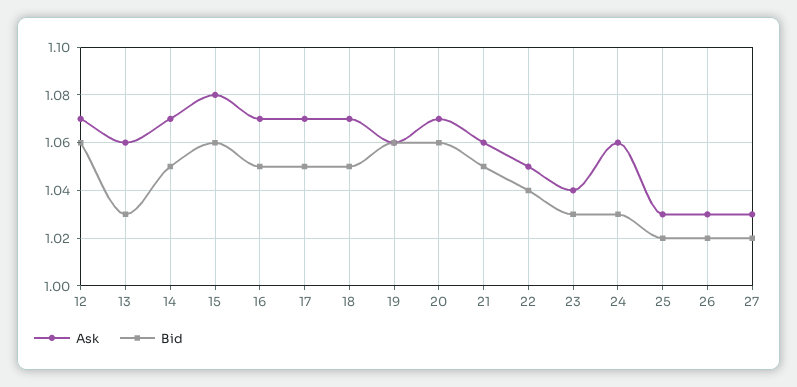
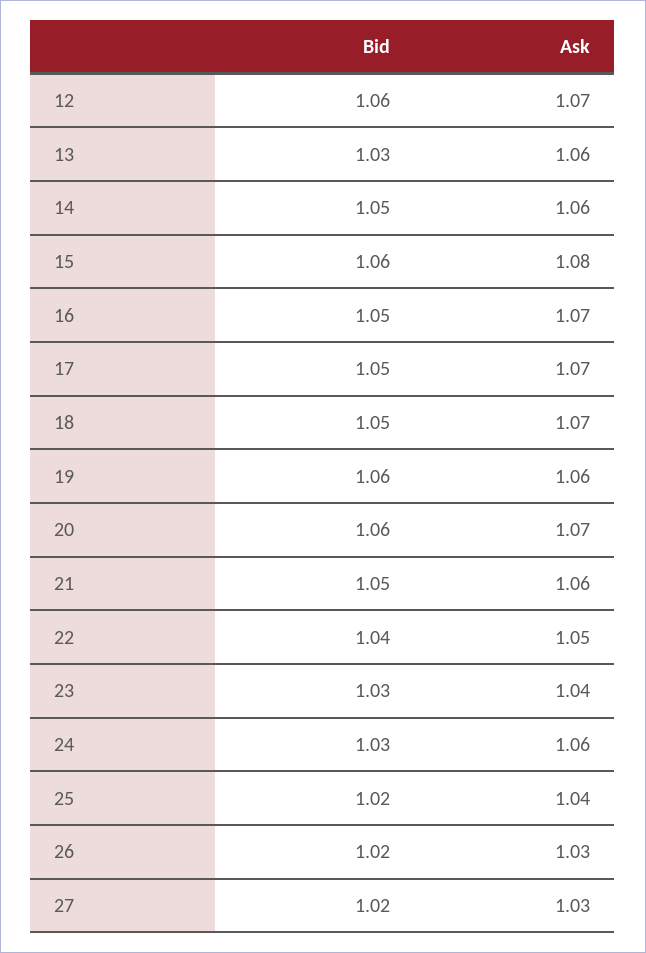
  {
    "Ask": {
      "12": 1.07,
      "13": 1.06,
-     "14": 1.07,
+     "14": 1.06,
      "15": 1.08,
      "16": 1.07,
      "17": 1.07,
      "18": 1.07,
      "19": 1.06,
      "20": 1.07,
      "21": 1.06,
      "22": 1.05,
      "23": 1.04,
      "24": 1.06,
-     "25": 1.03,
+     "25": 1.04,
      "26": 1.03,
      "27": 1.03
    },
    "Bid": {
      "12": 1.06,
      "13": 1.03,
      "14": 1.05,
      "15": 1.06,
      "16": 1.05,
      "17": 1.05,
      "18": 1.05,
      "19": 1.06,
      "20": 1.06,
      "21": 1.05,
      "22": 1.04,
      "23": 1.03,
      "24": 1.03,
      "25": 1.02,
      "26": 1.02,
      "27": 1.02
    }
  }

